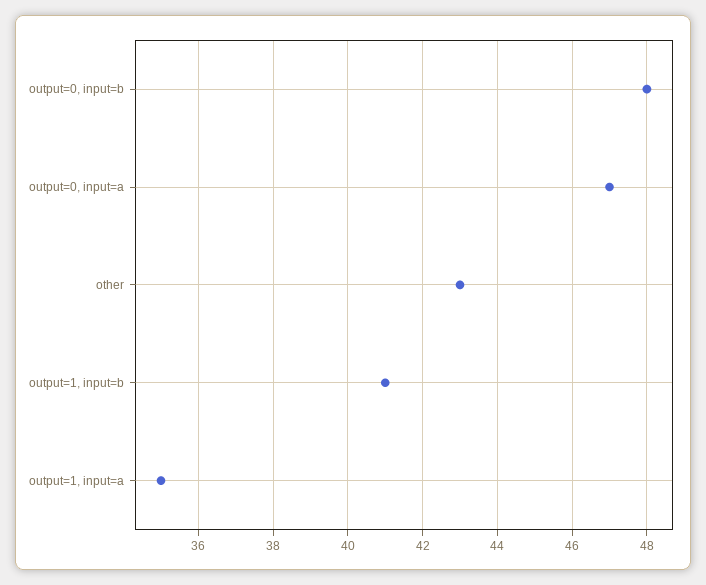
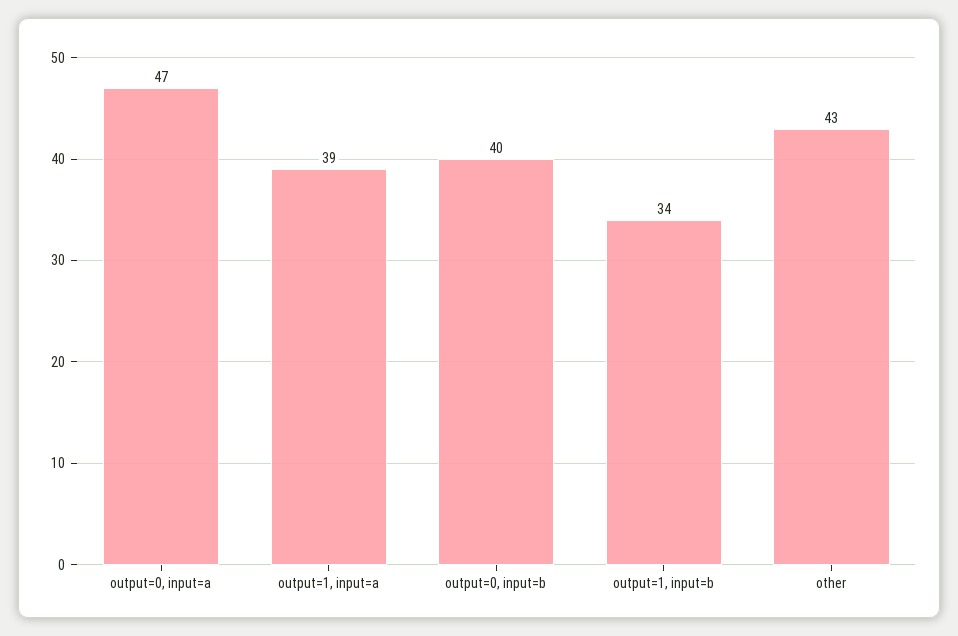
  {
-   "output=0, input=b": 48,
+   "output=0, input=b": 40,
    "output=0, input=a": 47,
    "other": 43,
-   "output=1, input=b": 41,
+   "output=1, input=b": 34,
-   "output=1, input=a": 35
+   "output=1, input=a": 39
  }

